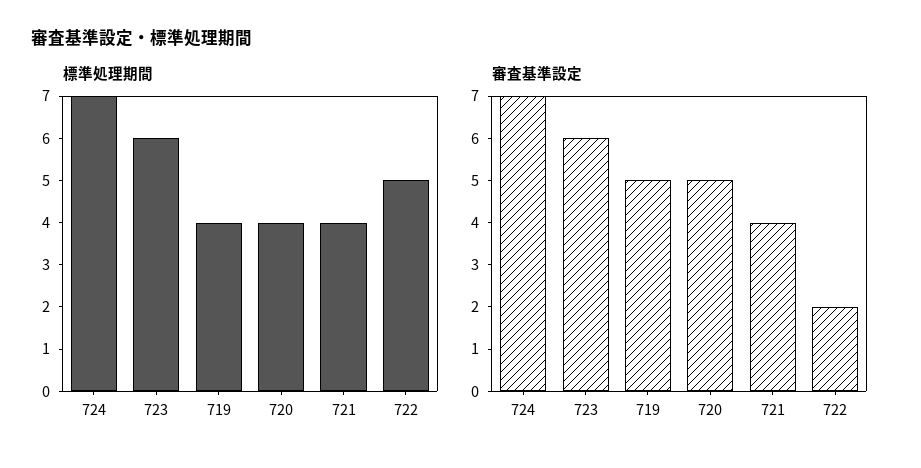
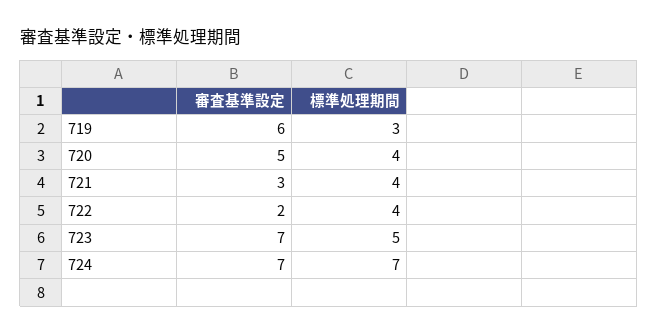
  {
    "標準処理期間": {
      "724": 7,
-     "723": 6,
+     "723": 5,
-     "719": 4,
+     "719": 3,
      "720": 4,
      "721": 4,
-     "722": 5
+     "722": 4
    },
    "審査基準設定": {
      "724": 7,
-     "723": 6,
+     "723": 7,
-     "719": 5,
+     "719": 6,
      "720": 5,
-     "721": 4,
+     "721": 3,
      "722": 2
    }
  }

